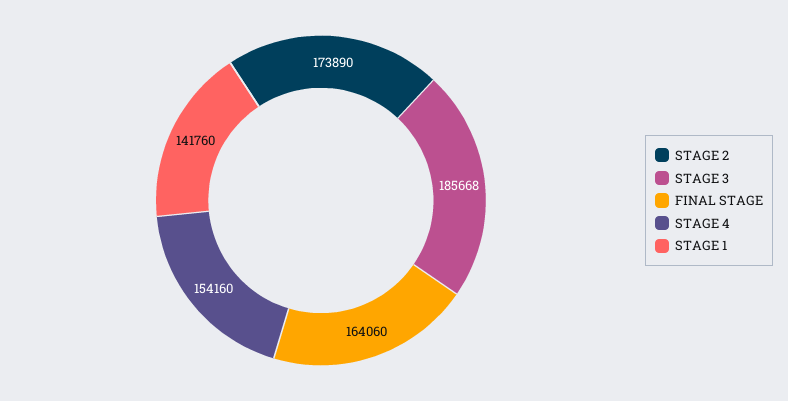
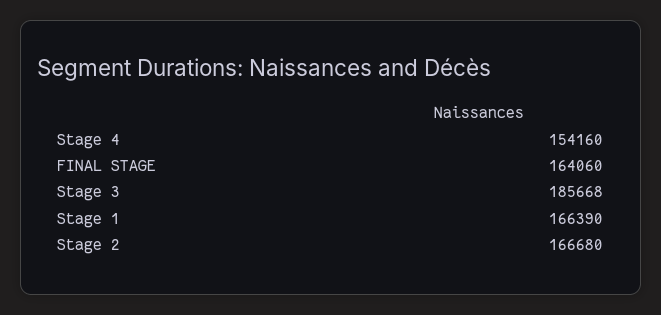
  {
-   "STAGE 2": 173890,
+   "STAGE 2": 166680,
    "STAGE 3": 185668,
    "FINAL STAGE": 164060,
    "STAGE 4": 154160,
-   "STAGE 1": 141760
+   "STAGE 1": 166390
  }

